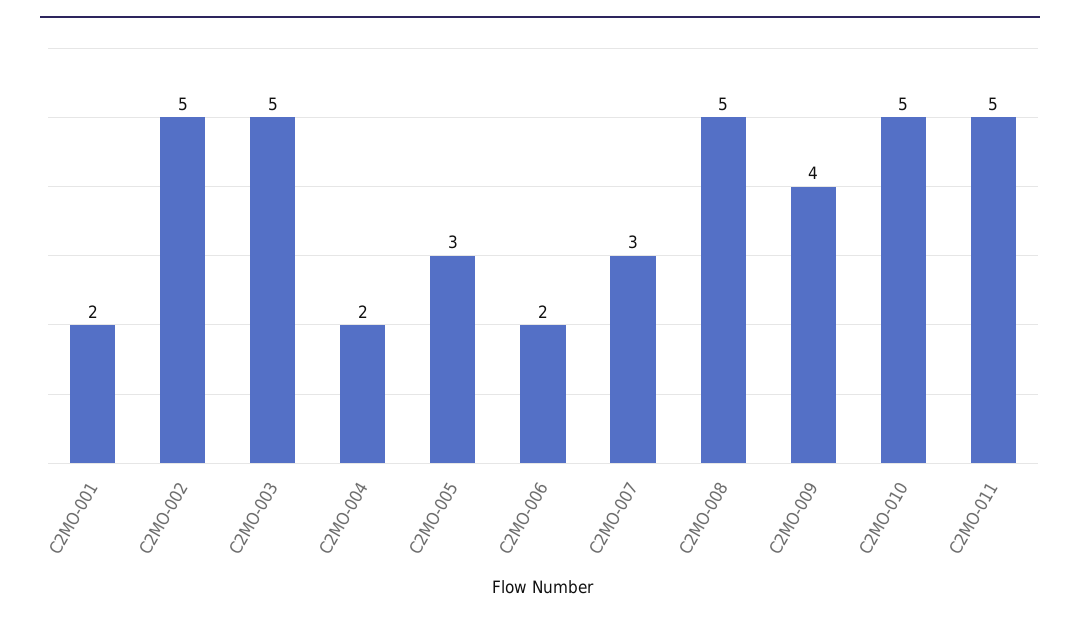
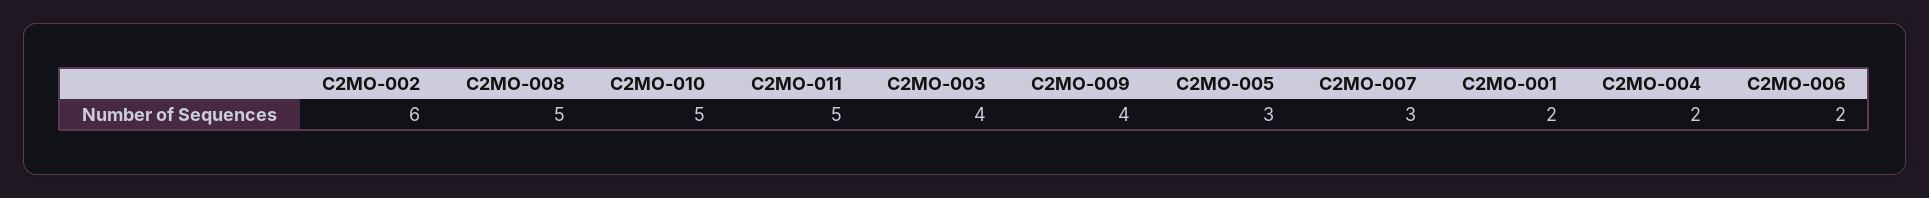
  {
    "C2MO-001": 2,
-   "C2MO-002": 5,
+   "C2MO-002": 6,
-   "C2MO-003": 5,
+   "C2MO-003": 4,
    "C2MO-004": 2,
    "C2MO-005": 3,
    "C2MO-006": 2,
    "C2MO-007": 3,
    "C2MO-008": 5,
    "C2MO-009": 4,
    "C2MO-010": 5,
    "C2MO-011": 5
  }

